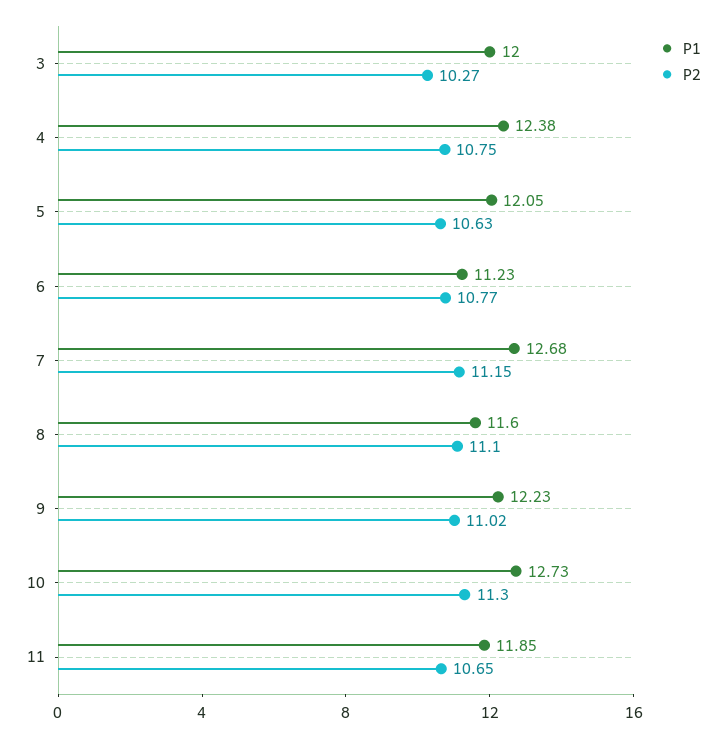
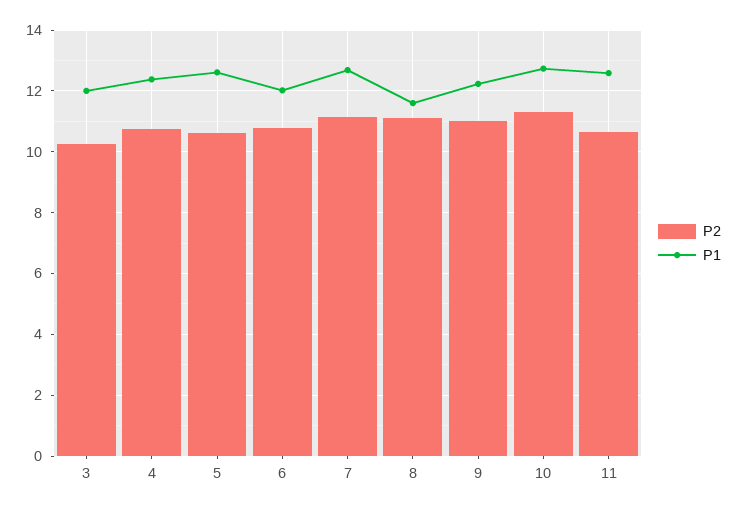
  {
    "P1": {
      "3": 12,
      "4": 12.38,
-     "5": 12.05,
+     "5": 12.6,
-     "6": 11.23,
+     "6": 12,
      "7": 12.68,
      "8": 11.6,
      "9": 12.23,
      "10": 12.73,
-     "11": 11.85
+     "11": 12.6
    },
    "P2": {
      "3": 10.27,
      "4": 10.75,
      "5": 10.63,
      "6": 10.77,
      "7": 11.15,
      "8": 11.1,
      "9": 11.02,
      "10": 11.3,
      "11": 10.65
    }
  }

